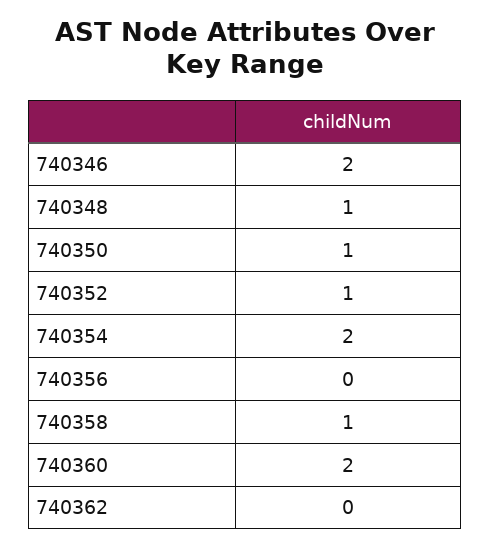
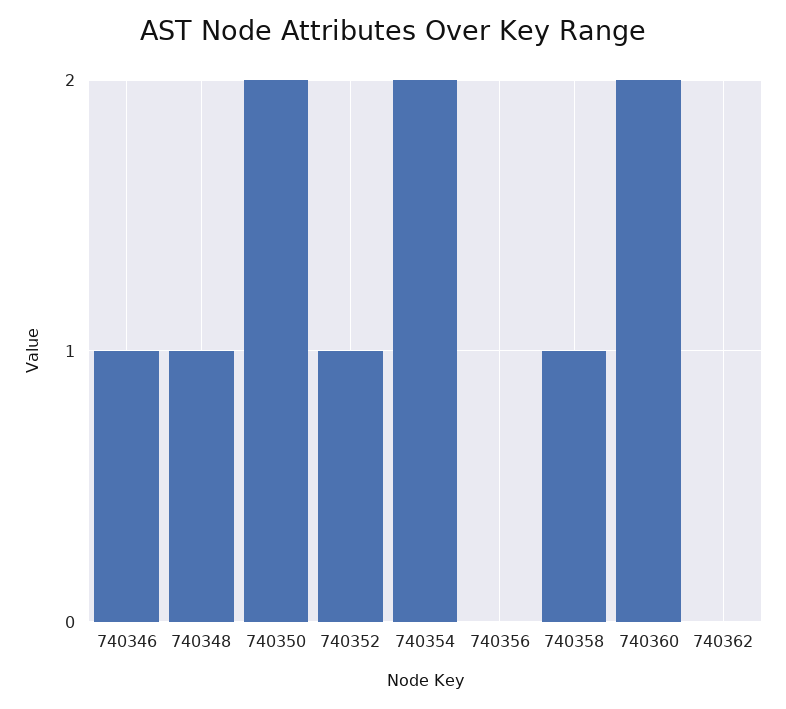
  {
-   "740346": 2,
+   "740346": 1,
    "740348": 1,
-   "740350": 1,
+   "740350": 2,
    "740352": 1,
    "740354": 2,
    "740356": 0,
    "740358": 1,
    "740360": 2,
    "740362": 0
  }

